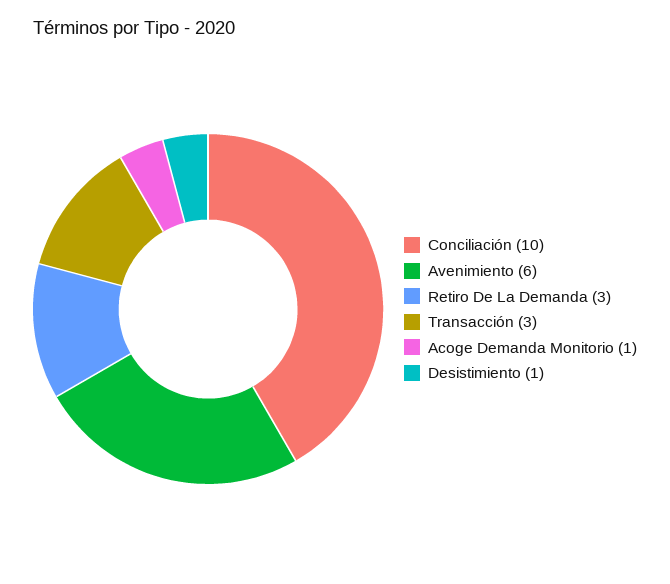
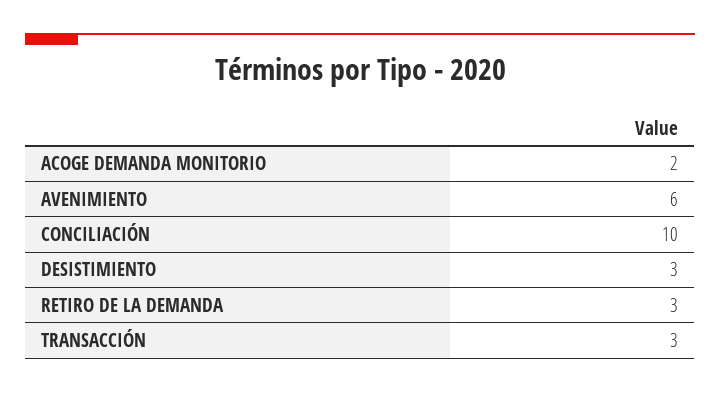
  {
    "Conciliación": 10,
    "Avenimiento": 6,
    "Retiro De La Demanda": 3,
    "Transacción": 3,
-   "Acoge Demanda Monitorio": 1,
+   "Acoge Demanda Monitorio": 2,
-   "Desistimiento": 1
+   "Desistimiento": 3
  }

